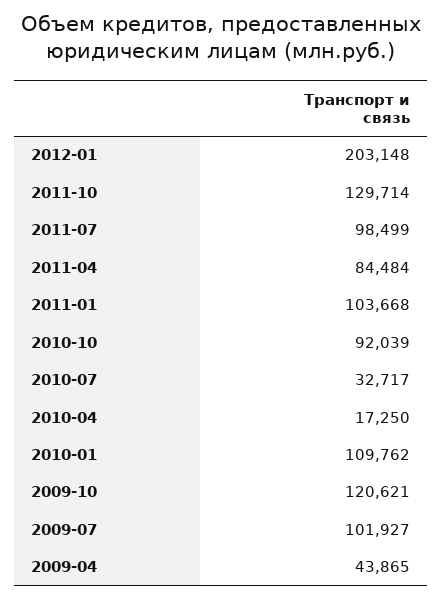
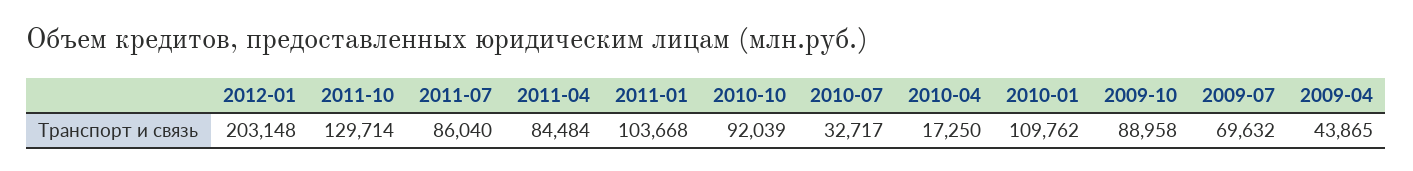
  {
    "2012-01": 203148,
    "2011-10": 129714,
-   "2011-07": 98499,
+   "2011-07": 86040,
    "2011-04": 84484,
    "2011-01": 103668,
    "2010-10": 92039,
    "2010-07": 32717,
    "2010-04": 17250,
    "2010-01": 109762,
-   "2009-10": 120621,
+   "2009-10": 88958,
-   "2009-07": 101927,
+   "2009-07": 69632,
    "2009-04": 43865
  }

